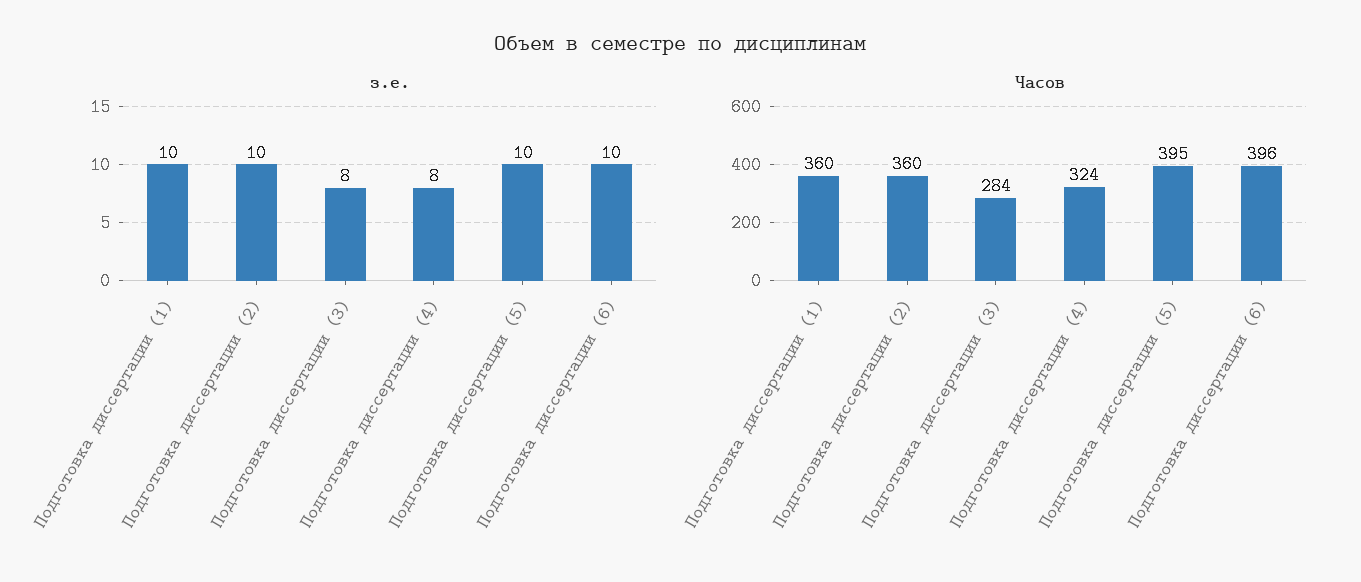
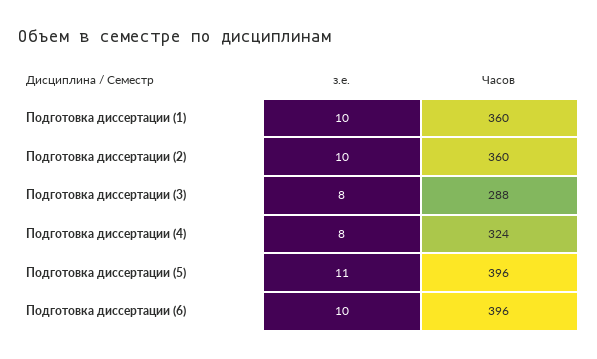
  {
    "з.е.": {
      "Подготовка диссертации (1)": 10,
      "Подготовка диссертации (2)": 10,
      "Подготовка диссертации (3)": 8,
      "Подготовка диссертации (4)": 8,
-     "Подготовка диссертации (5)": 10,
+     "Подготовка диссертации (5)": 11,
      "Подготовка диссертации (6)": 10
    },
    "Часов": {
      "Подготовка диссертации (1)": 360,
      "Подготовка диссертации (2)": 360,
-     "Подготовка диссертации (3)": 284,
+     "Подготовка диссертации (3)": 288,
      "Подготовка диссертации (4)": 324,
-     "Подготовка диссертации (5)": 395,
+     "Подготовка диссертации (5)": 396,
      "Подготовка диссертации (6)": 396
    }
  }

